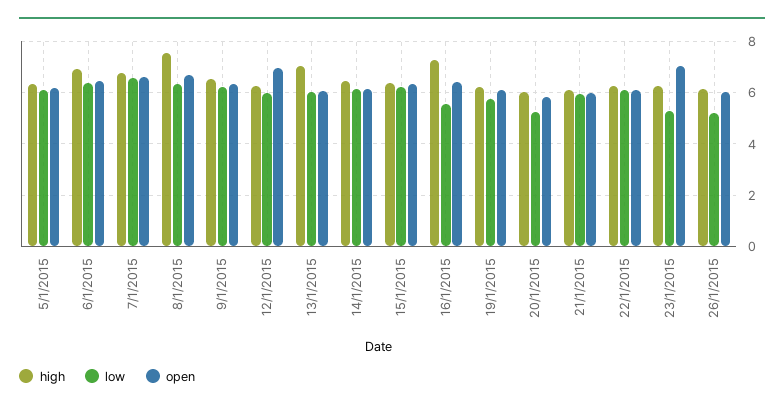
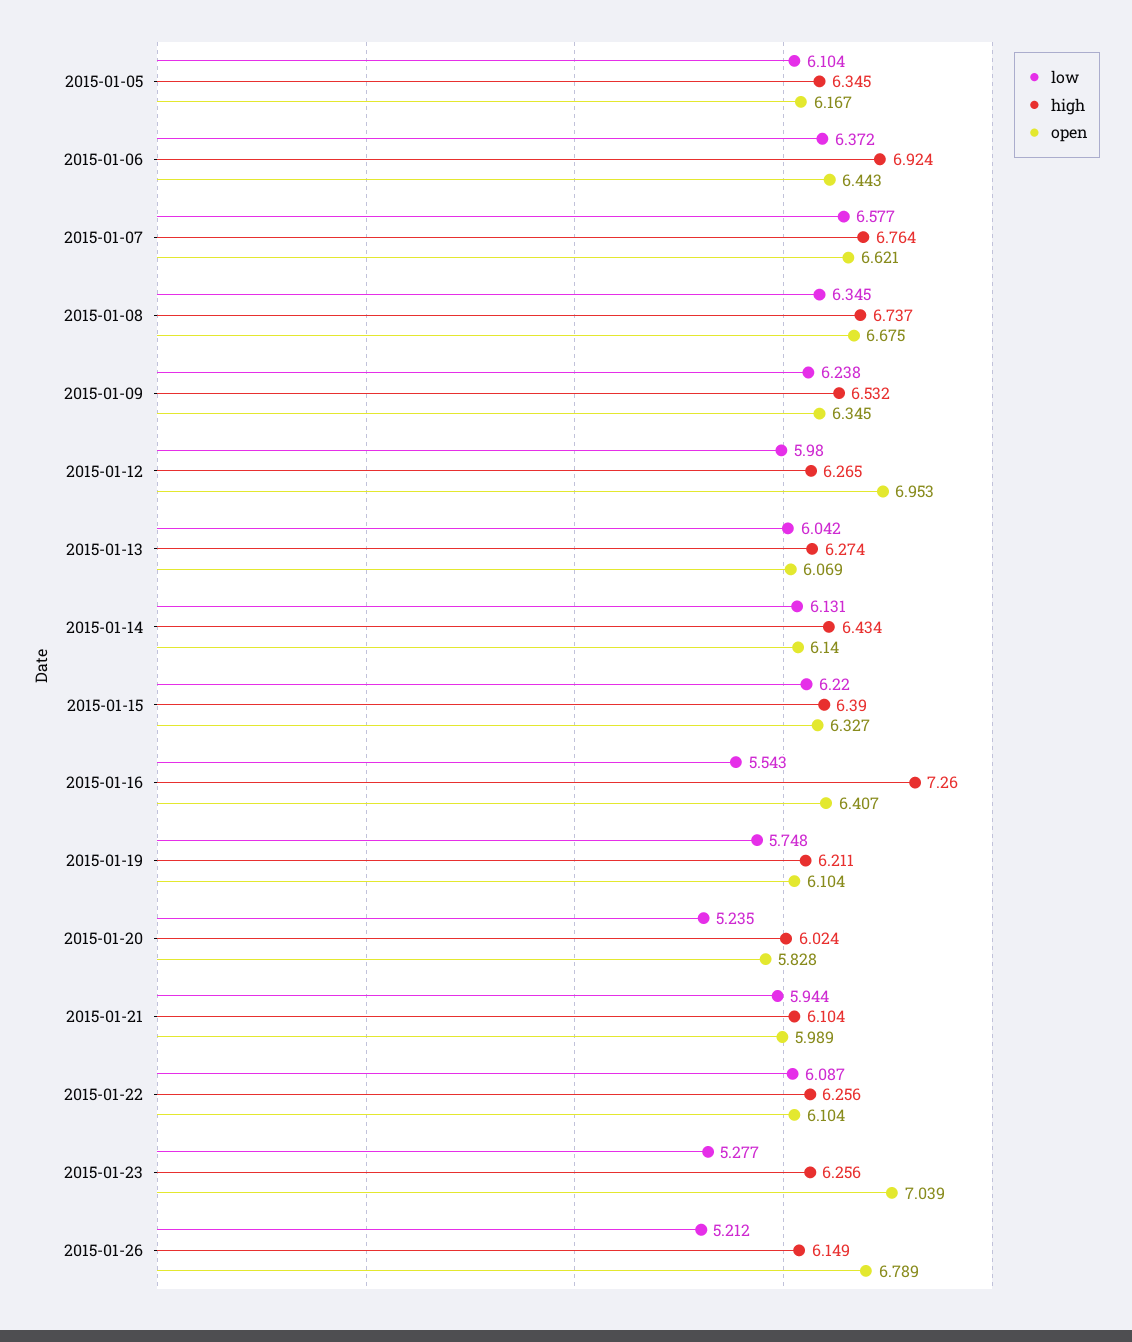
  {
    "high": {
      "5/1/2015": 6.345,
      "6/1/2015": 6.924,
      "7/1/2015": 6.764,
-     "8/1/2015": 7.5,
+     "8/1/2015": 6.737,
      "9/1/2015": 6.532,
      "12/1/2015": 6.265,
-     "13/1/2015": 7,
+     "13/1/2015": 6.274,
      "14/1/2015": 6.434,
      "15/1/2015": 6.39,
      "16/1/2015": 7.26,
      "19/1/2015": 6.211,
      "20/1/2015": 6.024,
      "21/1/2015": 6.104,
      "22/1/2015": 6.256,
      "23/1/2015": 6.256,
      "26/1/2015": 6.149
    },
    "low": {
      "5/1/2015": 6.104,
      "6/1/2015": 6.372,
      "7/1/2015": 6.577,
      "8/1/2015": 6.345,
      "9/1/2015": 6.238,
      "12/1/2015": 5.98,
      "13/1/2015": 6.042,
      "14/1/2015": 6.131,
      "15/1/2015": 6.22,
      "16/1/2015": 5.543,
      "19/1/2015": 5.748,
      "20/1/2015": 5.235,
      "21/1/2015": 5.944,
      "22/1/2015": 6.087,
      "23/1/2015": 5.277,
      "26/1/2015": 5.212
    },
    "open": {
      "5/1/2015": 6.167,
      "6/1/2015": 6.443,
      "7/1/2015": 6.621,
      "8/1/2015": 6.675,
      "9/1/2015": 6.345,
      "12/1/2015": 6.953,
      "13/1/2015": 6.069,
      "14/1/2015": 6.14,
      "15/1/2015": 6.327,
      "16/1/2015": 6.407,
      "19/1/2015": 6.104,
      "20/1/2015": 5.828,
      "21/1/2015": 5.989,
      "22/1/2015": 6.104,
      "23/1/2015": 7.039,
-     "26/1/2015": 6
+     "26/1/2015": 6.789
    }
  }

